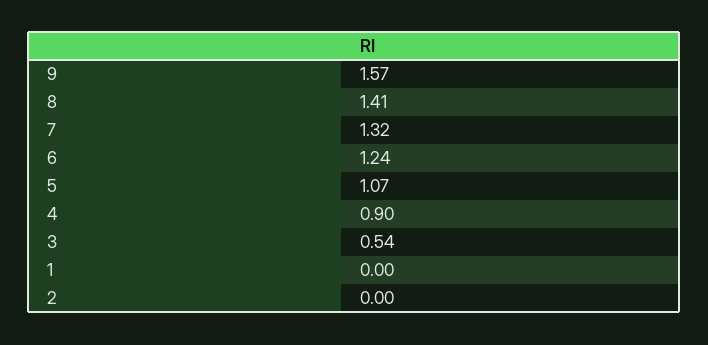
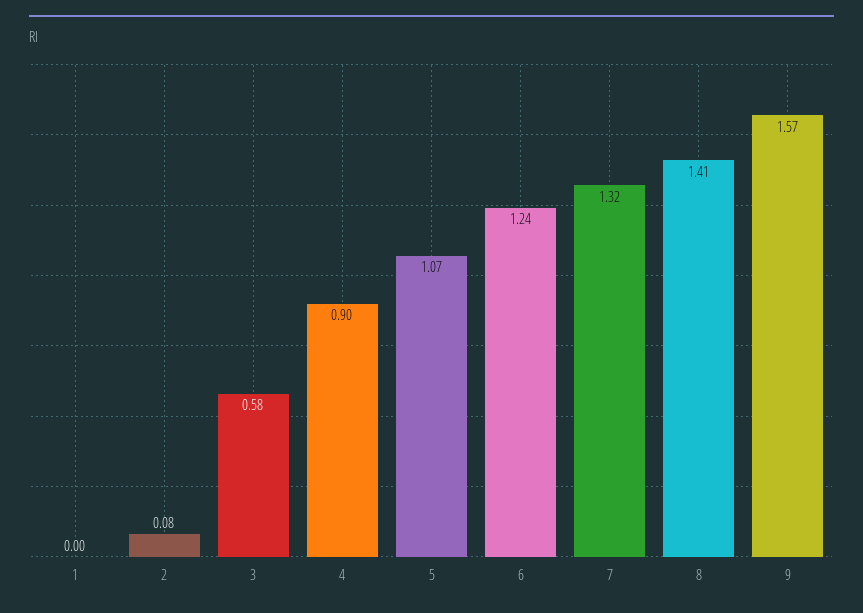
  {
    "9": 1.57,
    "8": 1.41,
    "7": 1.32,
    "6": 1.24,
    "5": 1.07,
    "4": 0.9,
-   "3": 0.54,
+   "3": 0.58,
    "1": 0,
-   "2": 0
+   "2": 0.08
  }

